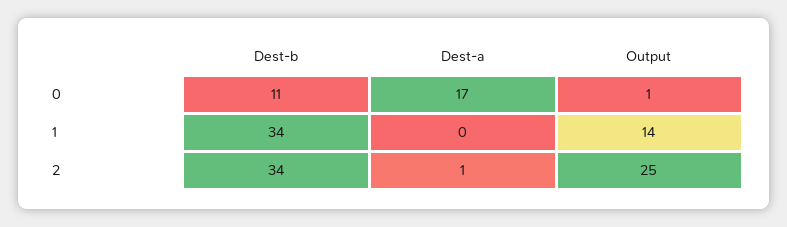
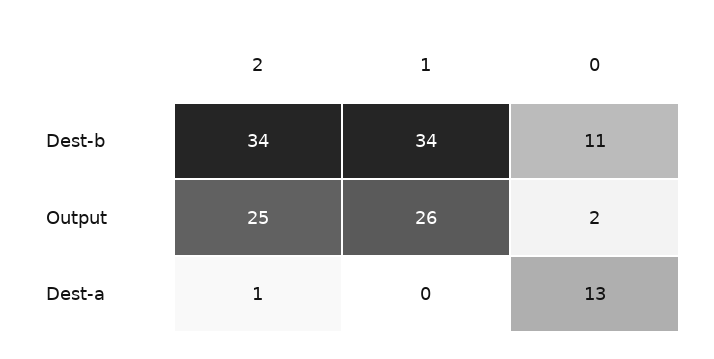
  {
    "Dest-b": {
      "0": 11,
      "1": 34,
      "2": 34
    },
    "Dest-a": {
-     "0": 17,
+     "0": 13,
      "1": 0,
      "2": 1
    },
    "Output": {
-     "0": 1,
+     "0": 2,
-     "1": 14,
+     "1": 26,
      "2": 25
    }
  }

